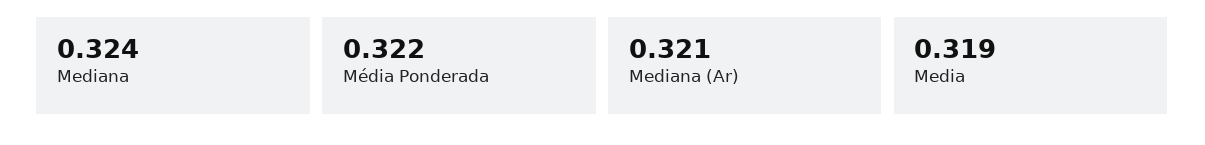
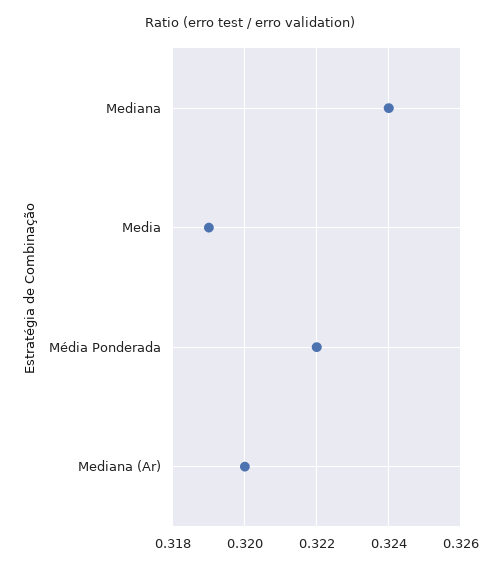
  {
    "Mediana": 0.324,
    "Média Ponderada": 0.322,
-   "Mediana (Ar)": 0.321,
+   "Mediana (Ar)": 0.32,
    "Media": 0.319
  }

